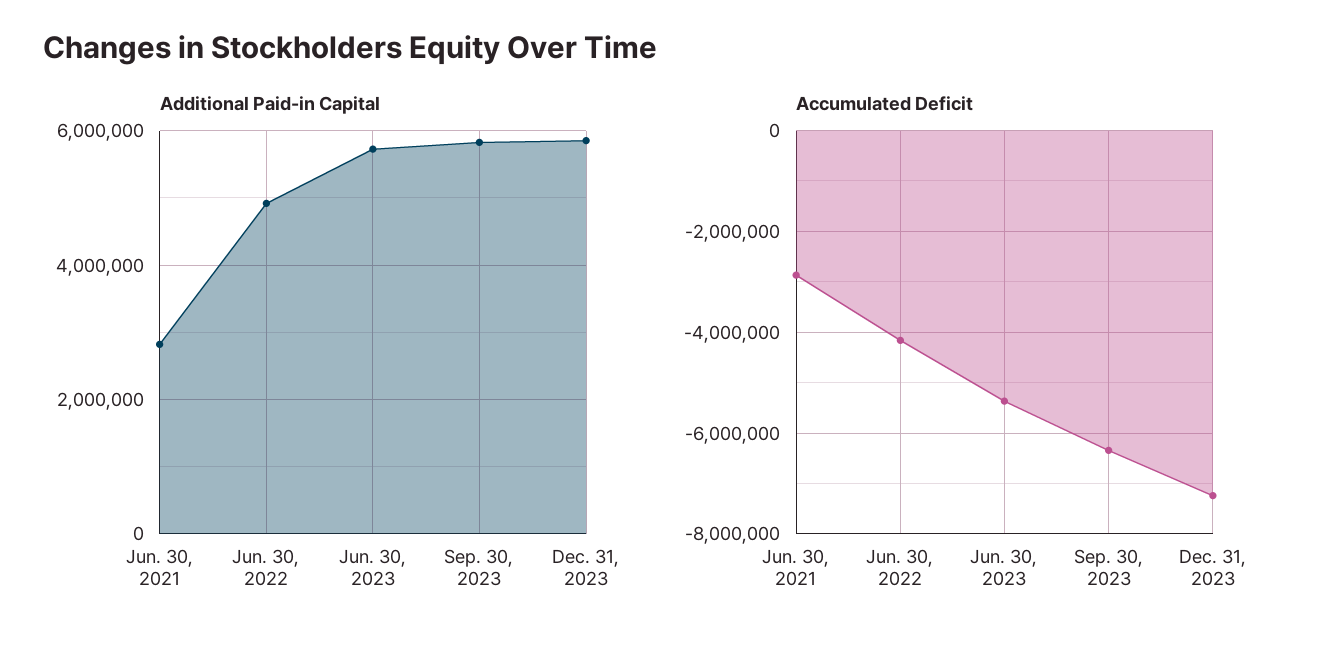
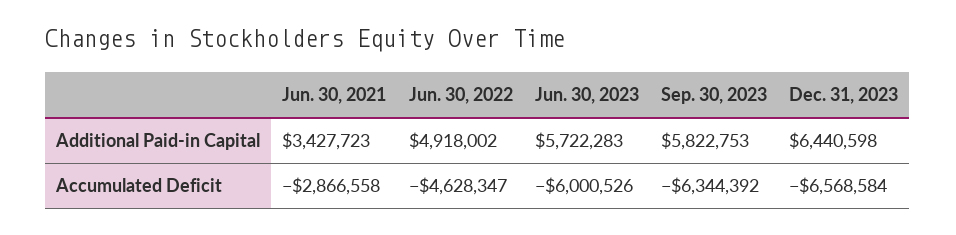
  {
    "Additional Paid-in Capital": {
-     "Jun. 30, 2021": 2800000,
+     "Jun. 30, 2021": 3427723,
      "Jun. 30, 2022": 4918002,
      "Jun. 30, 2023": 5722283,
      "Sep. 30, 2023": 5822753,
-     "Dec. 31, 2023": 5800000
+     "Dec. 31, 2023": 6440598
    },
    "Accumulated Deficit": {
      "Jun. 30, 2021": -2866558,
-     "Jun. 30, 2022": -4200000,
+     "Jun. 30, 2022": -4628347,
-     "Jun. 30, 2023": -5400000,
+     "Jun. 30, 2023": -6000526,
      "Sep. 30, 2023": -6344392,
-     "Dec. 31, 2023": -7200000
+     "Dec. 31, 2023": -6568584
    }
  }

